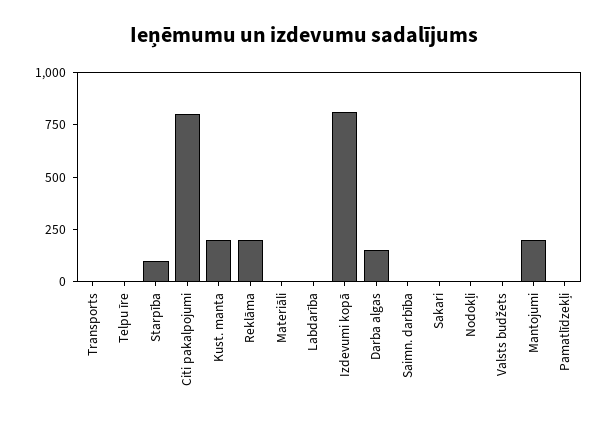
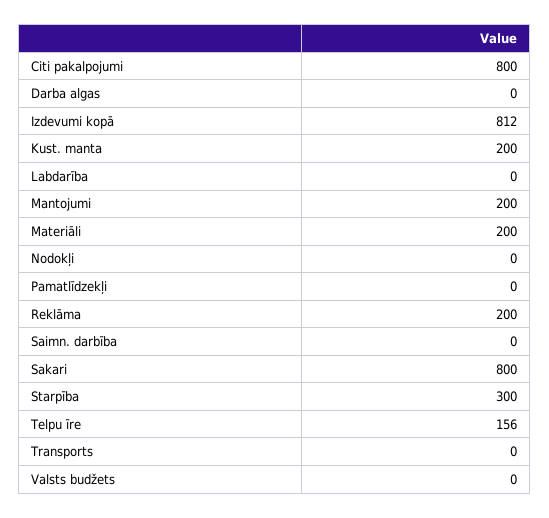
  {
    "Transports": 0,
-   "Telpu īre": 0,
+   "Telpu īre": 156,
-   "Starpība": 100,
+   "Starpība": 300,
    "Citi pakalpojumi": 800,
    "Kust. manta": 200,
    "Reklāma": 200,
-   "Materiāli": 0,
+   "Materiāli": 200,
    "Labdarība": 0,
    "Izdevumi kopā": 812,
-   "Darba algas": 150,
+   "Darba algas": 0,
    "Saimn. darbība": 0,
-   "Sakari": 0,
+   "Sakari": 800,
    "Nodokļi": 0,
    "Valsts budžets": 0,
    "Mantojumi": 200,
    "Pamatlīdzekļi": 0
  }

